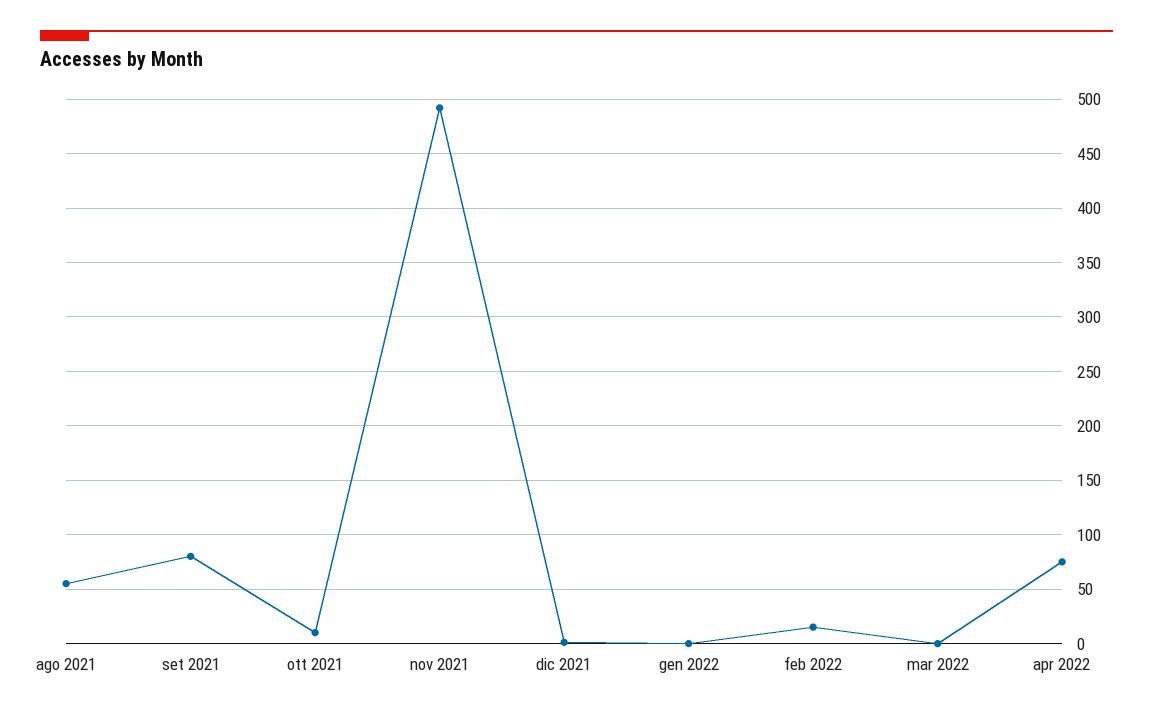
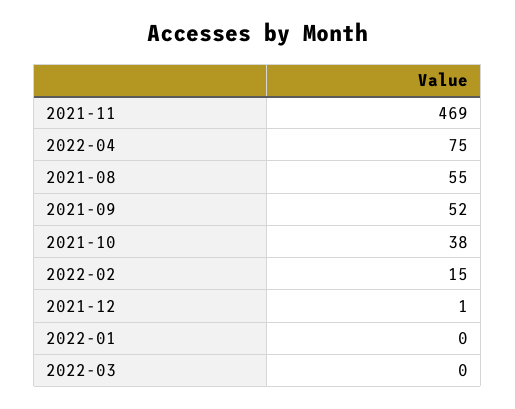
  {
    "ago 2021": 55,
-   "set 2021": 80,
+   "set 2021": 52,
-   "ott 2021": 10,
+   "ott 2021": 38,
-   "nov 2021": 490,
+   "nov 2021": 469,
    "dic 2021": 1,
    "gen 2022": 0,
    "feb 2022": 15,
    "mar 2022": 0,
    "apr 2022": 75
  }

